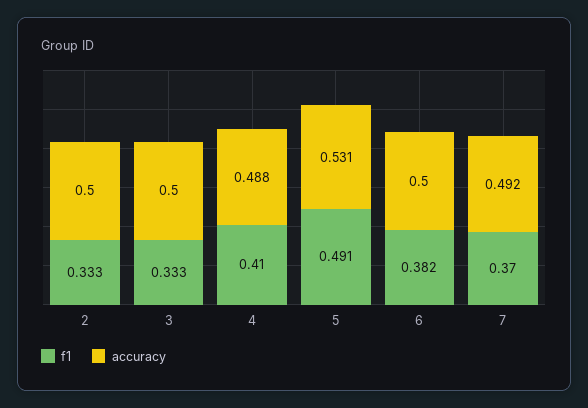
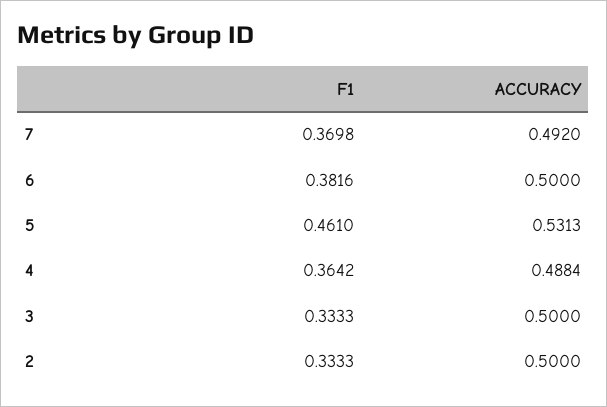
  {
    "f1": {
      "2": 0.3333,
      "3": 0.3333,
-     "4": 0.41,
+     "4": 0.3642,
-     "5": 0.491,
+     "5": 0.461,
      "6": 0.3816,
      "7": 0.3698
    },
    "accuracy": {
      "2": 0.5,
      "3": 0.5,
      "4": 0.4884,
      "5": 0.5313,
      "6": 0.5,
      "7": 0.492
    }
  }

